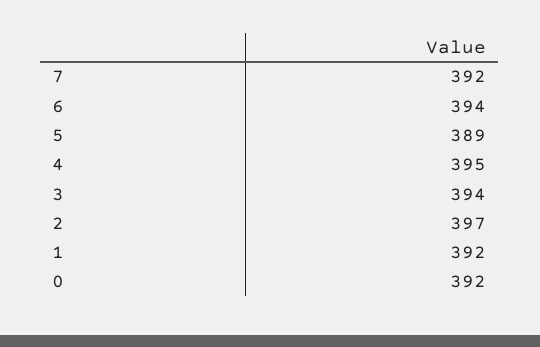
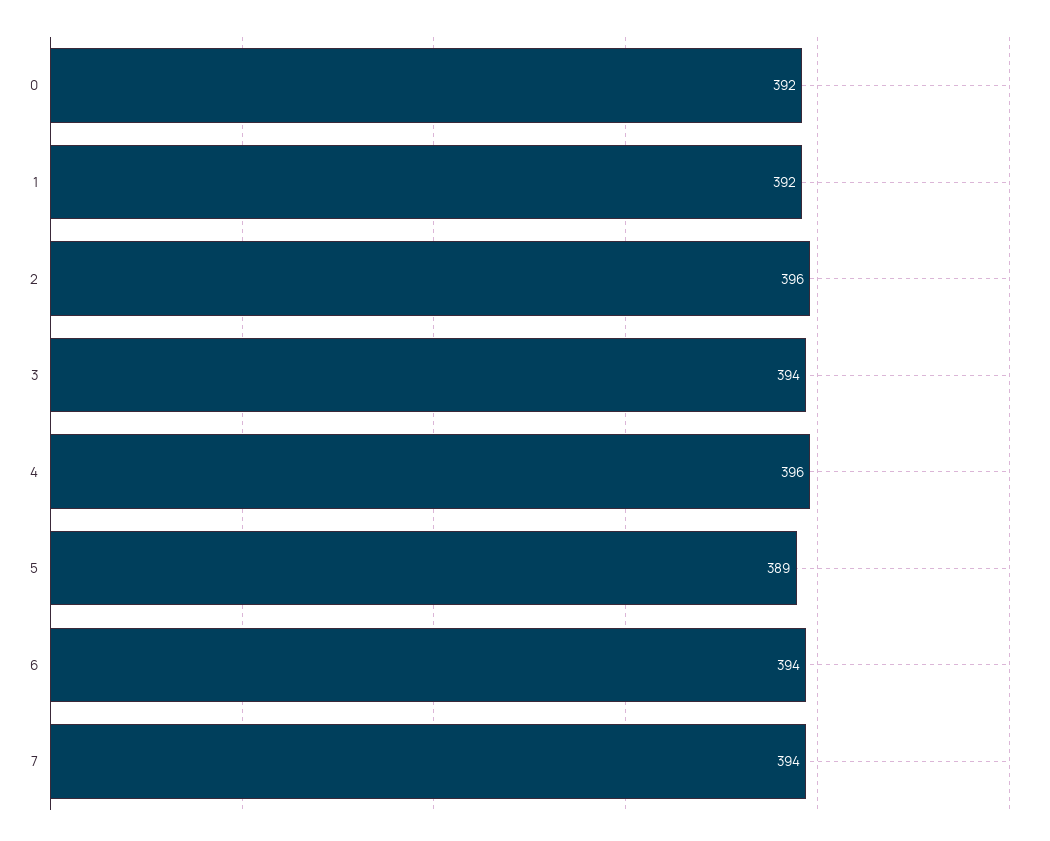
  {
-   "7": 392,
+   "7": 394,
    "6": 394,
    "5": 389,
-   "4": 395,
+   "4": 396,
    "3": 394,
-   "2": 397,
+   "2": 396,
    "1": 392,
    "0": 392
  }

